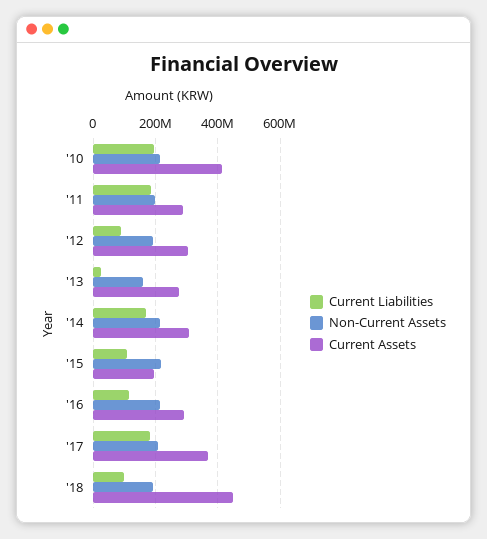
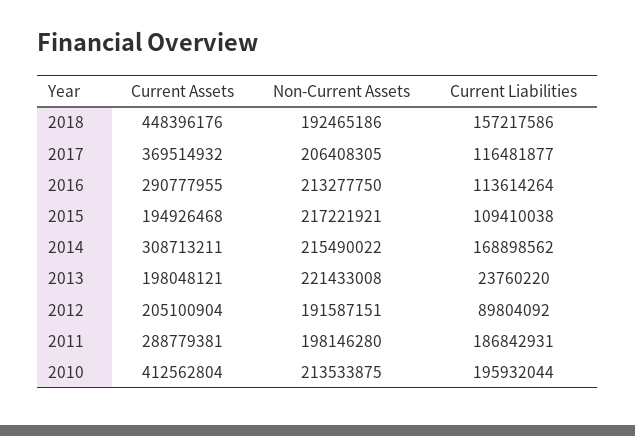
  {
    "Current Liabilities": {
      "'10": 195932044,
      "'11": 186842931,
      "'12": 89804092,
      "'13": 23760220,
      "'14": 168898562,
      "'15": 109410038,
      "'16": 113614264,
-     "'17": 180000000,
+     "'17": 116481877,
-     "'18": 100000000
+     "'18": 157217586
    },
    "Non-Current Assets": {
      "'10": 213533875,
      "'11": 198146280,
      "'12": 191587151,
-     "'13": 160000000,
+     "'13": 221433008,
      "'14": 215490022,
      "'15": 217221921,
      "'16": 213277750,
      "'17": 206408305,
      "'18": 192465186
    },
    "Current Assets": {
      "'10": 412562804,
      "'11": 288779381,
-     "'12": 300000000,
+     "'12": 205100904,
-     "'13": 280000000,
+     "'13": 198048121,
      "'14": 308713211,
      "'15": 194926468,
      "'16": 290777955,
      "'17": 369514932,
      "'18": 448396176
    }
  }

